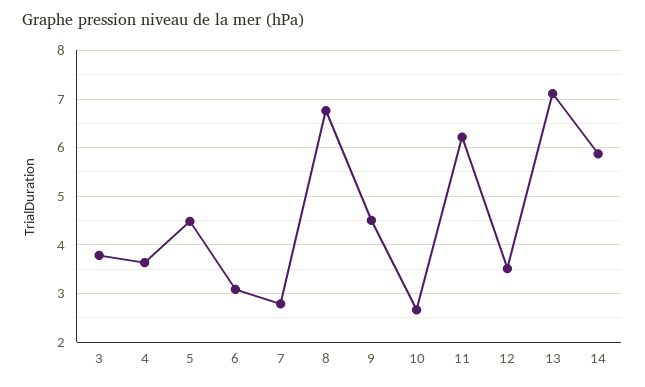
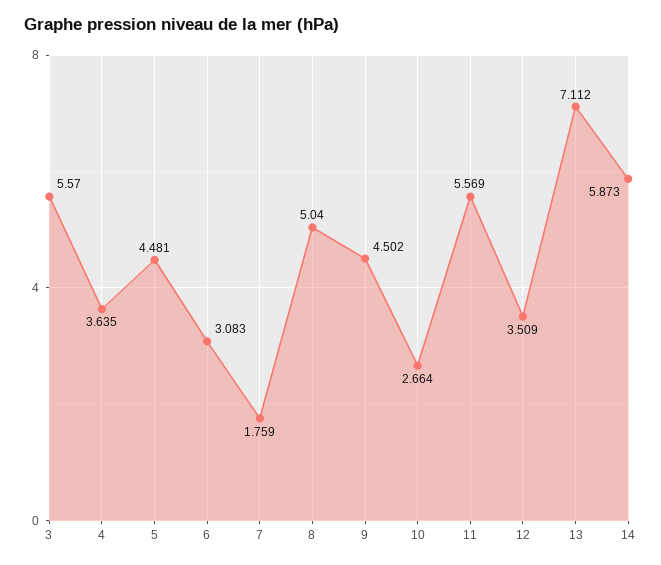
  {
-   "3": 3.8,
+   "3": 5.57,
    "4": 3.635,
    "5": 4.481,
    "6": 3.083,
-   "7": 2.8,
+   "7": 1.759,
-   "8": 6.8,
+   "8": 5.04,
    "9": 4.502,
    "10": 2.664,
-   "11": 6.2,
+   "11": 5.569,
    "12": 3.509,
    "13": 7.112,
    "14": 5.873
  }

